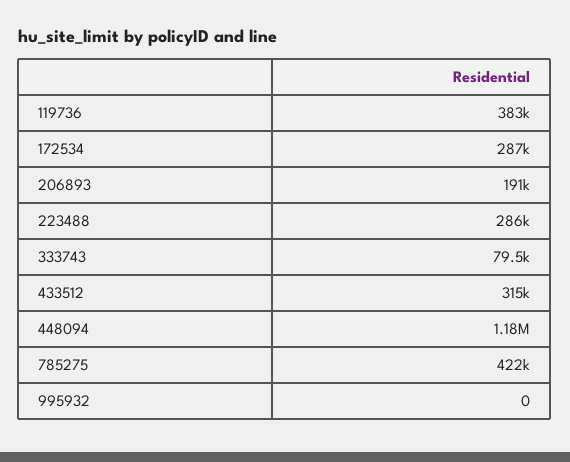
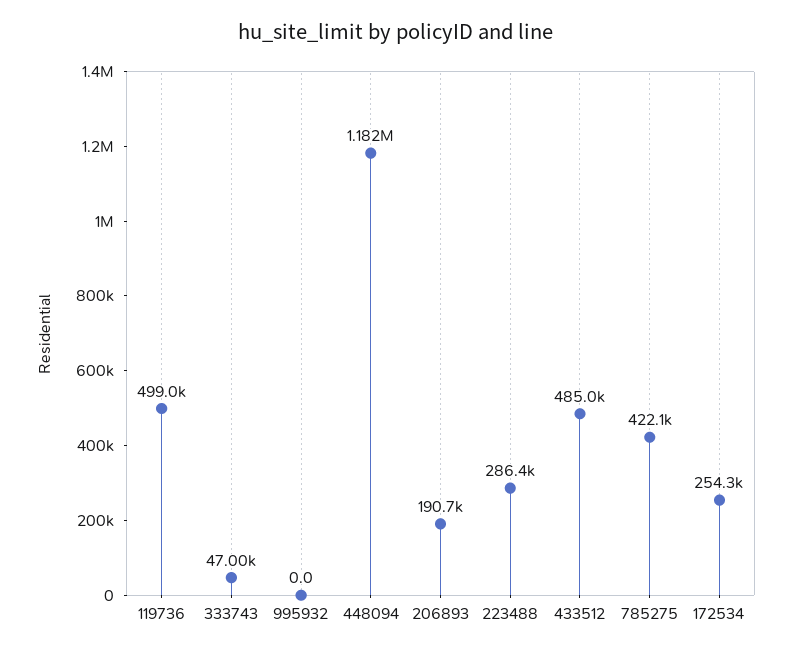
  {
-   "119736": 383000,
+   "119736": 499000,
-   "172534": 287000,
+   "172534": 254300,
    "206893": 190700,
    "223488": 286400,
-   "333743": 79500,
+   "333743": 47000,
-   "433512": 315000,
+   "433512": 485000,
    "448094": 1182000,
    "785275": 422100,
    "995932": 0
  }

